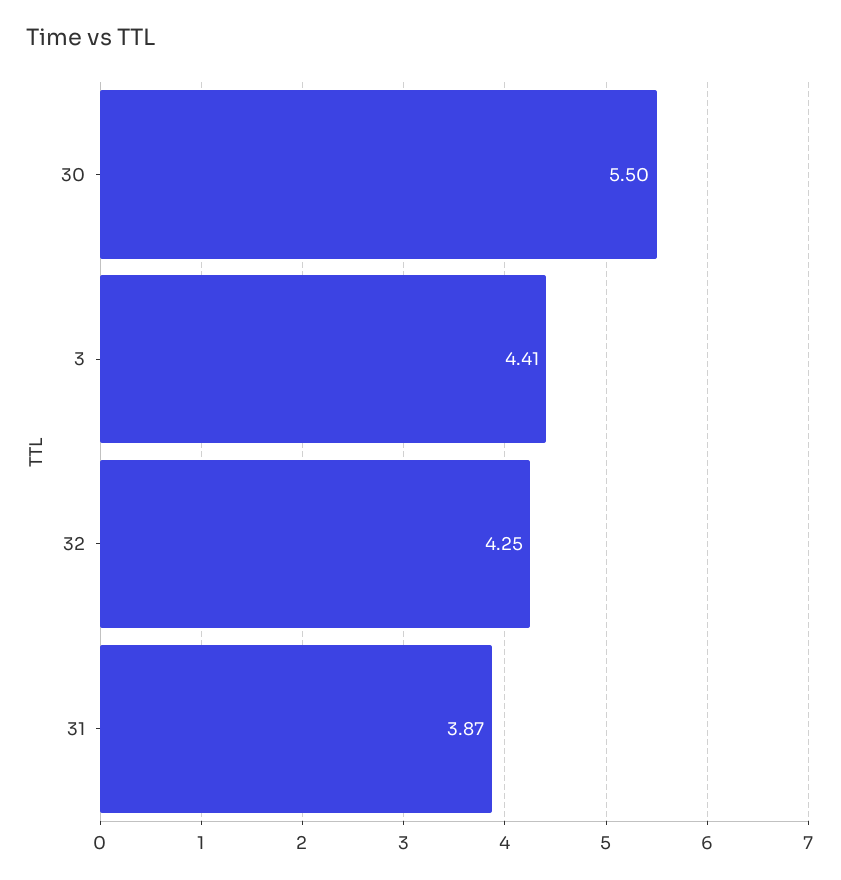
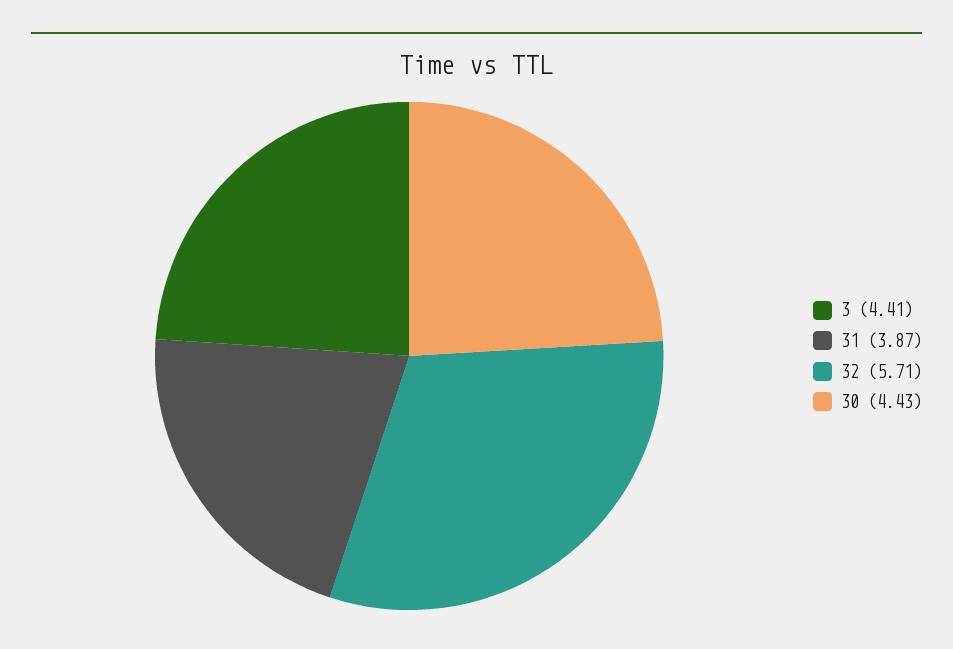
  {
-   "30": 5.5,
+   "30": 4.43,
    "3": 4.41,
-   "32": 4.25,
+   "32": 5.71,
    "31": 3.87
  }

